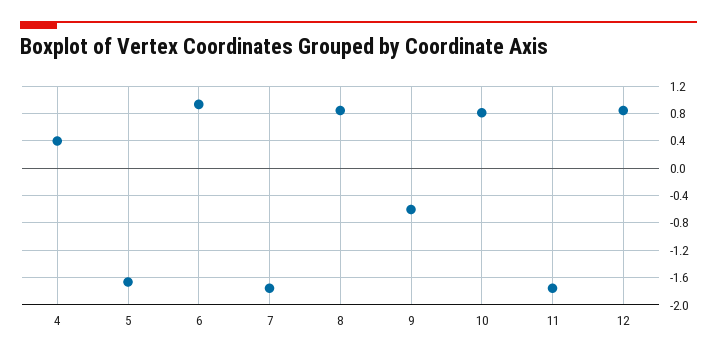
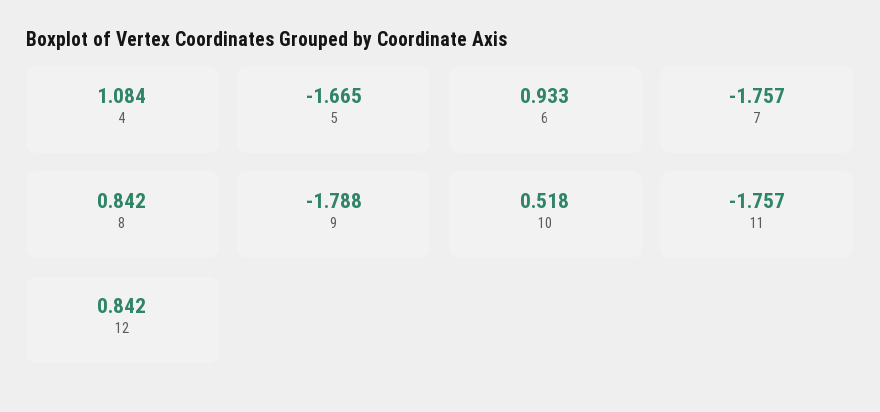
  {
-   "4": 0.4,
+   "4": 1.084,
    "5": -1.665,
    "6": 0.933,
    "7": -1.757,
    "8": 0.842,
-   "9": -0.6,
+   "9": -1.788,
-   "10": 0.8,
+   "10": 0.518,
    "11": -1.757,
    "12": 0.842
  }

